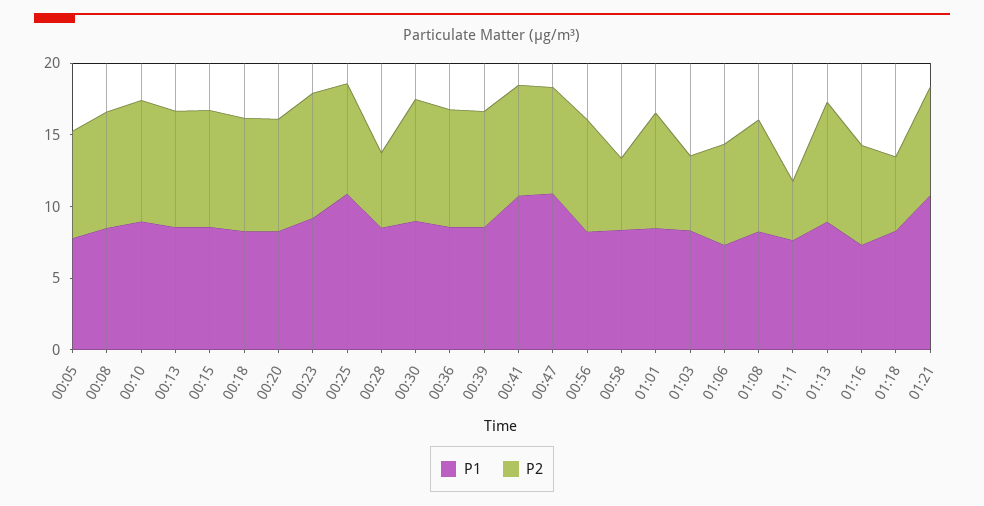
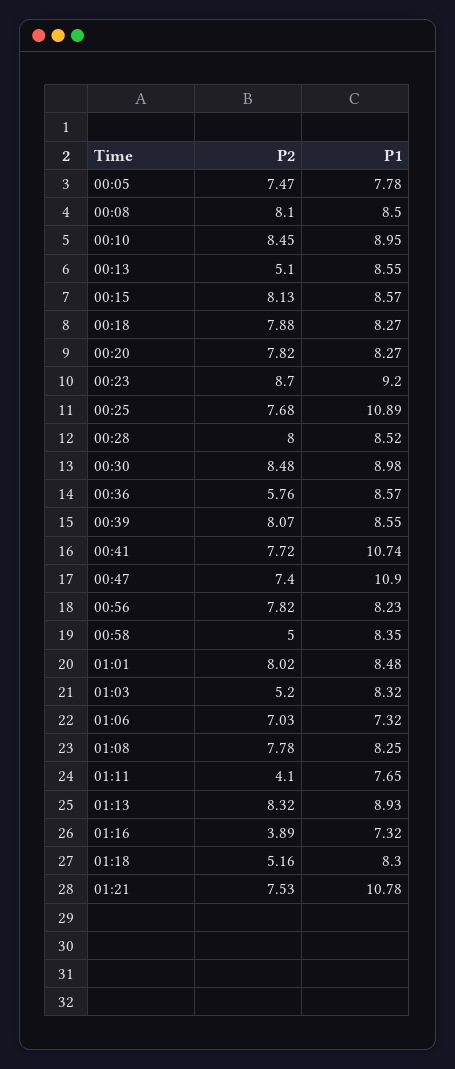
  {
    "P1": {
      "00:05": 7.78,
      "00:08": 8.5,
      "00:10": 8.95,
      "00:13": 8.55,
      "00:15": 8.57,
      "00:18": 8.27,
      "00:20": 8.27,
      "00:23": 9.2,
      "00:25": 10.89,
      "00:28": 8.52,
      "00:30": 8.98,
      "00:36": 8.57,
      "00:39": 8.55,
      "00:41": 10.74,
      "00:47": 10.9,
      "00:56": 8.23,
      "00:58": 8.35,
      "01:01": 8.48,
      "01:03": 8.32,
      "01:06": 7.32,
      "01:08": 8.25,
      "01:11": 7.65,
      "01:13": 8.93,
      "01:16": 7.32,
      "01:18": 8.3,
      "01:21": 10.78
    },
    "P2": {
      "00:05": 7.47,
      "00:08": 8.1,
      "00:10": 8.45,
-     "00:13": 8,
+     "00:13": 5.1,
      "00:15": 8.13,
      "00:18": 7.88,
      "00:20": 7.82,
      "00:23": 8.7,
      "00:25": 7.68,
-     "00:28": 5,
+     "00:28": 8,
      "00:30": 8.48,
-     "00:36": 8,
+     "00:36": 5.76,
      "00:39": 8.07,
      "00:41": 7.72,
      "00:47": 7.4,
      "00:56": 7.82,
      "00:58": 5,
      "01:01": 8.02,
      "01:03": 5.2,
      "01:06": 7.03,
      "01:08": 7.78,
      "01:11": 4.1,
      "01:13": 8.32,
-     "01:16": 7,
+     "01:16": 3.89,
      "01:18": 5.16,
      "01:21": 7.53
    }
  }

